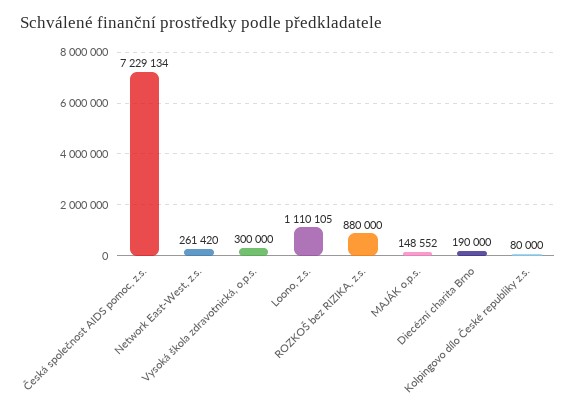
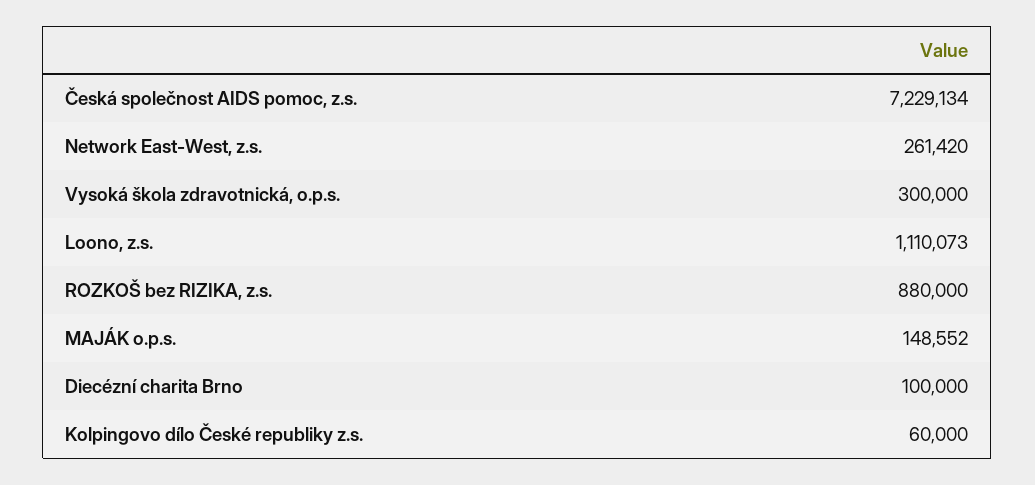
  {
    "Česká společnost AIDS pomoc, z.s.": 7229134,
    "Network East-West, z.s.": 261420,
    "Vysoká škola zdravotnická, o.p.s.": 300000,
-   "Loono, z.s.": 1110105,
+   "Loono, z.s.": 1110073,
    "ROZKOŠ bez RIZIKA, z.s.": 880000,
    "MAJÁK o.p.s.": 148552,
-   "Diecézní charita Brno": 190000,
+   "Diecézní charita Brno": 100000,
-   "Kolpingovo dílo České republiky z.s.": 80000
+   "Kolpingovo dílo České republiky z.s.": 60000
  }

